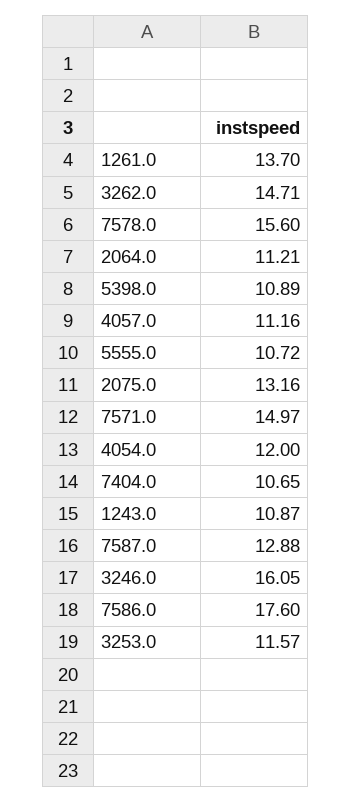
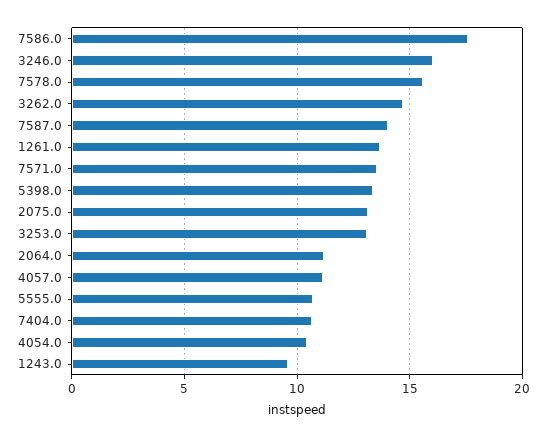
  {
    "1261.0": 13.7,
    "3262.0": 14.71,
    "7578.0": 15.6,
    "2064.0": 11.21,
-   "5398.0": 10.89,
+   "5398.0": 13.5,
    "4057.0": 11.16,
    "5555.0": 10.72,
    "2075.0": 13.16,
-   "7571.0": 14.97,
+   "7571.0": 13.5,
-   "4054.0": 12,
+   "4054.0": 10.5,
    "7404.0": 10.65,
-   "1243.0": 10.87,
+   "1243.0": 9.5,
-   "7587.0": 12.88,
+   "7587.0": 14,
    "3246.0": 16.05,
    "7586.0": 17.6,
-   "3253.0": 11.57
+   "3253.0": 13
  }

